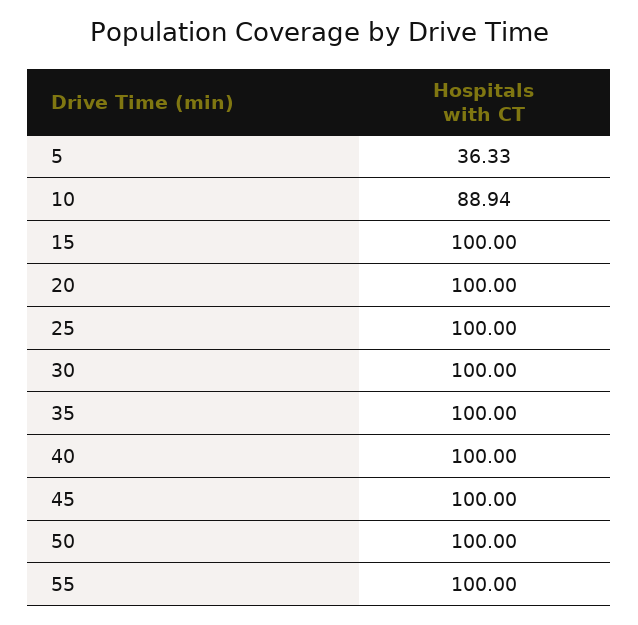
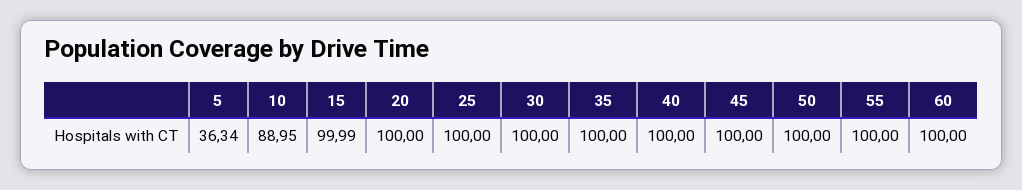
  {
-   "5": 36.33,
+   "5": 36.34,
-   "10": 88.94,
+   "10": 88.95,
-   "15": 100,
+   "15": 99.99,
    "20": 100,
    "25": 100,
    "30": 100,
    "35": 100,
    "40": 100,
    "45": 100,
    "50": 100,
-   "55": 100
+   "55": 100,
+   "60": 100
  }

